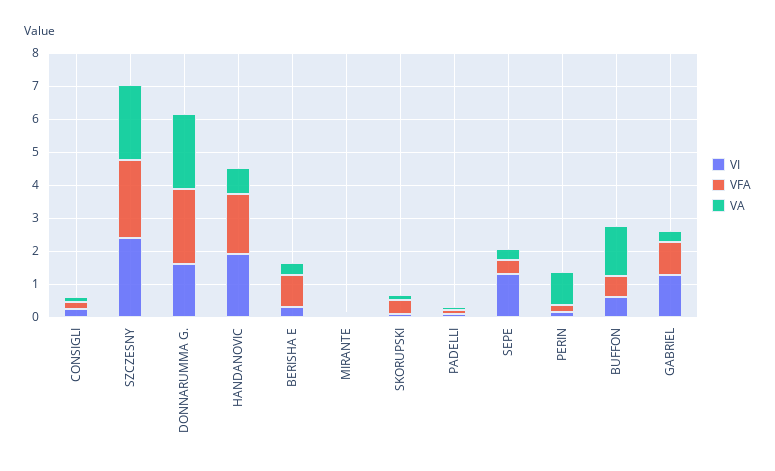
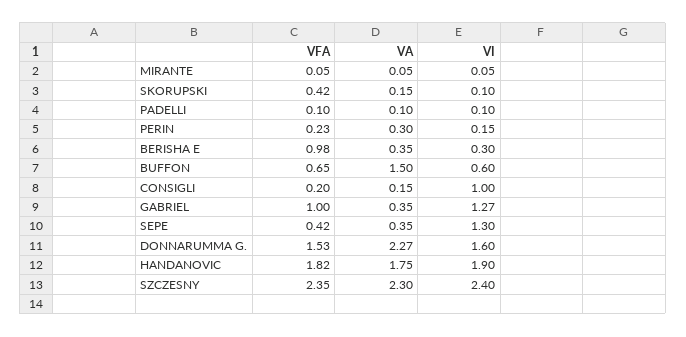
  {
    "VI": {
-     "CONSIGLI": 0.25,
+     "CONSIGLI": 1,
      "SZCZESNY": 2.4,
      "DONNARUMMA G.": 1.6,
      "HANDANOVIC": 1.9,
      "BERISHA E": 0.3,
      "MIRANTE": 0.05,
      "SKORUPSKI": 0.1,
      "PADELLI": 0.1,
      "SEPE": 1.3,
      "PERIN": 0.15,
      "BUFFON": 0.6,
      "GABRIEL": 1.27
    },
    "VFA": {
      "CONSIGLI": 0.2,
      "SZCZESNY": 2.35,
-     "DONNARUMMA G.": 2.25,
+     "DONNARUMMA G.": 1.53,
      "HANDANOVIC": 1.82,
      "BERISHA E": 0.98,
      "MIRANTE": 0.05,
      "SKORUPSKI": 0.42,
      "PADELLI": 0.1,
      "SEPE": 0.42,
      "PERIN": 0.23,
      "BUFFON": 0.65,
      "GABRIEL": 1
    },
    "VA": {
      "CONSIGLI": 0.15,
      "SZCZESNY": 2.3,
      "DONNARUMMA G.": 2.27,
-     "HANDANOVIC": 0.75,
+     "HANDANOVIC": 1.75,
      "BERISHA E": 0.35,
      "MIRANTE": 0.05,
      "SKORUPSKI": 0.15,
      "PADELLI": 0.1,
      "SEPE": 0.35,
-     "PERIN": 1,
+     "PERIN": 0.3,
      "BUFFON": 1.5,
      "GABRIEL": 0.35
    }
  }

